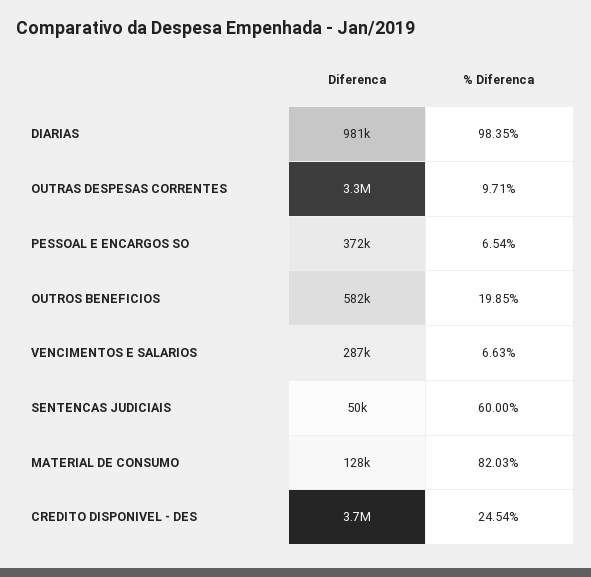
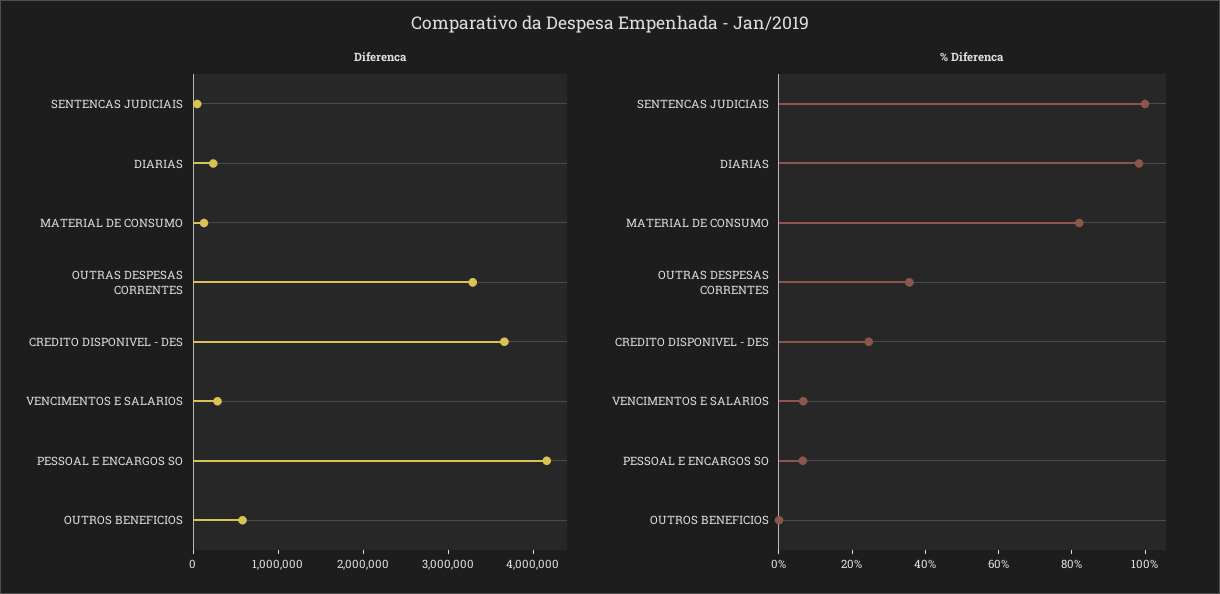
  {
    "Diferenca": {
-     "DIARIAS": 981000,
+     "DIARIAS": 200000,
      "OUTRAS DESPESAS CORRENTES": 3300000,
-     "PESSOAL E ENCARGOS SO": 372000,
+     "PESSOAL E ENCARGOS SO": 4200000,
      "OUTROS BENEFICIOS": 582000,
      "VENCIMENTOS E SALARIOS": 287000,
      "SENTENCAS JUDICIAIS": 50000,
      "MATERIAL DE CONSUMO": 128000,
      "CREDITO DISPONIVEL - DES": 3700000
    },
    "% Diferenca": {
      "DIARIAS": 98.35,
-     "OUTRAS DESPESAS CORRENTES": 9.71,
+     "OUTRAS DESPESAS CORRENTES": 35,
      "PESSOAL E ENCARGOS SO": 6.54,
-     "OUTROS BENEFICIOS": 19.85,
+     "OUTROS BENEFICIOS": 0,
      "VENCIMENTOS E SALARIOS": 6.63,
-     "SENTENCAS JUDICIAIS": 60,
+     "SENTENCAS JUDICIAIS": 100,
      "MATERIAL DE CONSUMO": 82.03,
      "CREDITO DISPONIVEL - DES": 24.54
    }
  }

